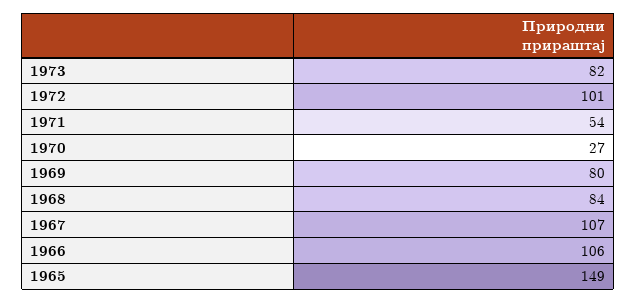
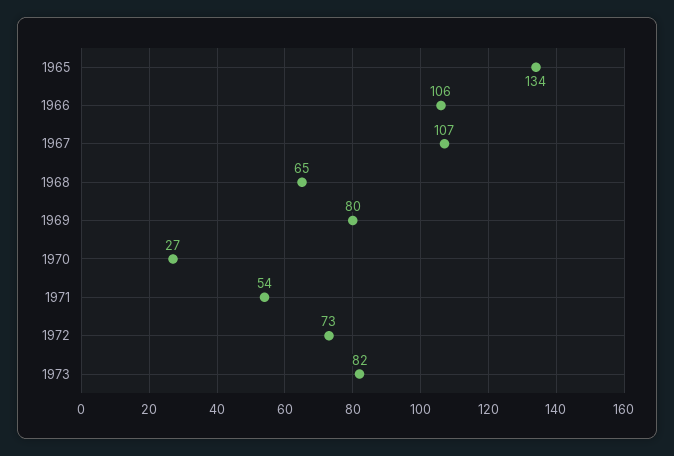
  {
    "1973": 82,
-   "1972": 101,
+   "1972": 73,
    "1971": 54,
    "1970": 27,
    "1969": 80,
-   "1968": 84,
+   "1968": 65,
    "1967": 107,
    "1966": 106,
-   "1965": 149
+   "1965": 134
  }

